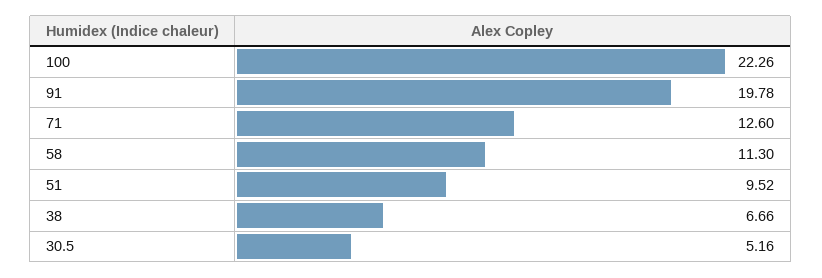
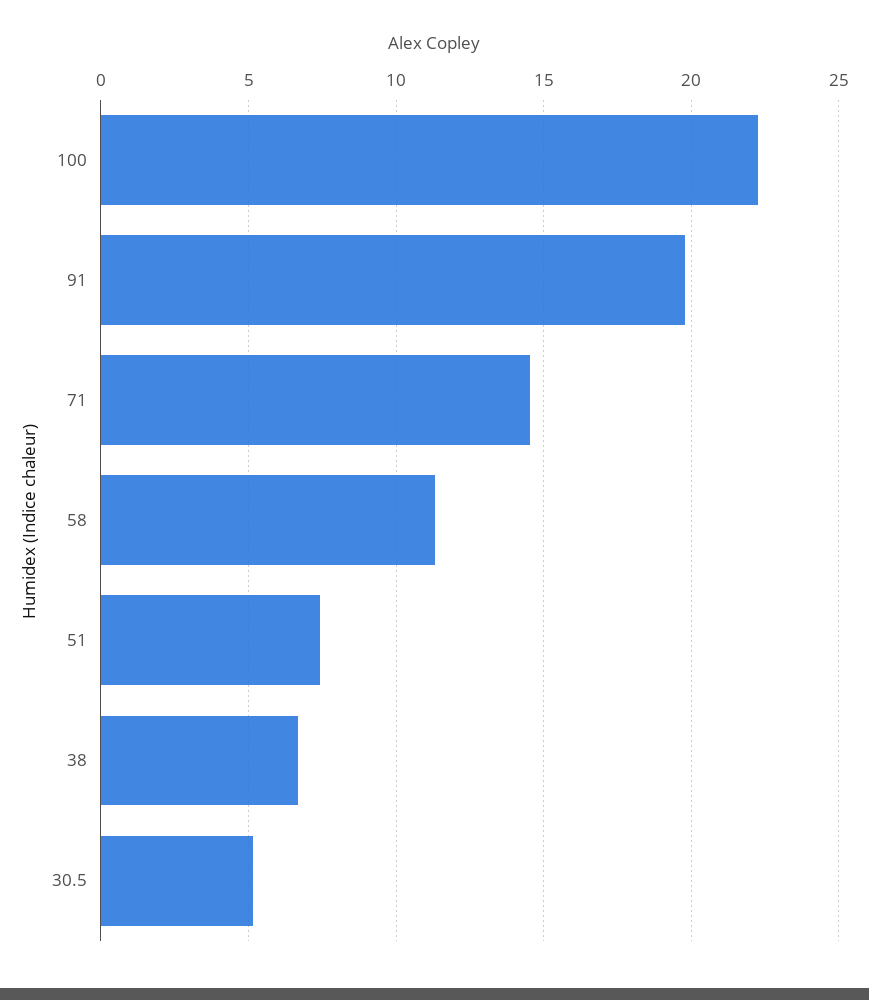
  {
    "100": 22.26,
    "91": 19.78,
-   "71": 12.6,
+   "71": 14.5,
    "58": 11.3,
-   "51": 9.52,
+   "51": 7.5,
    "38": 6.66,
    "30.5": 5.16
  }

